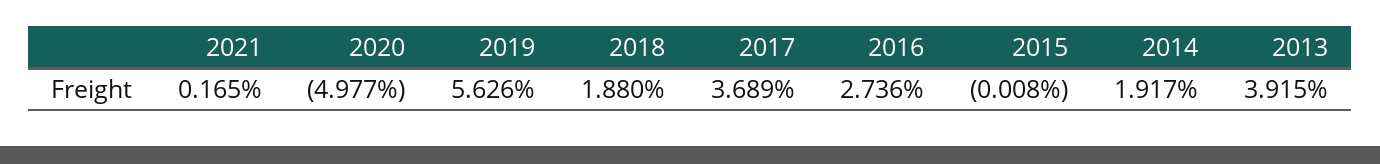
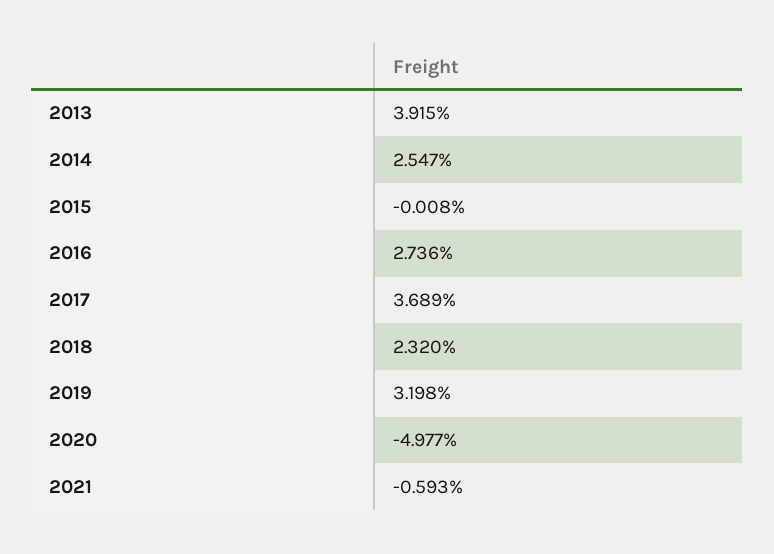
  {
-   "2021": 0.165,
+   "2021": -0.593,
    "2020": -4.977,
-   "2019": 5.626,
+   "2019": 3.198,
-   "2018": 1.88,
+   "2018": 2.32,
    "2017": 3.689,
    "2016": 2.736,
    "2015": -0.008,
-   "2014": 1.917,
+   "2014": 2.547,
    "2013": 3.915
  }

